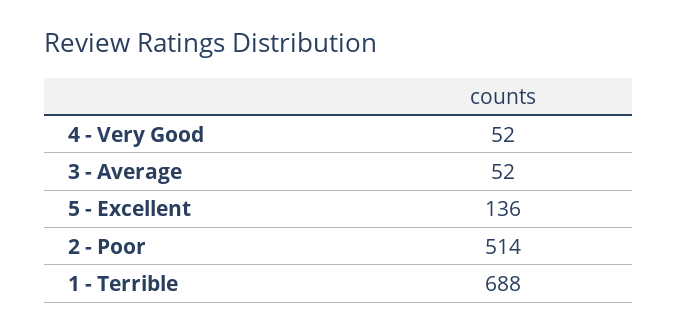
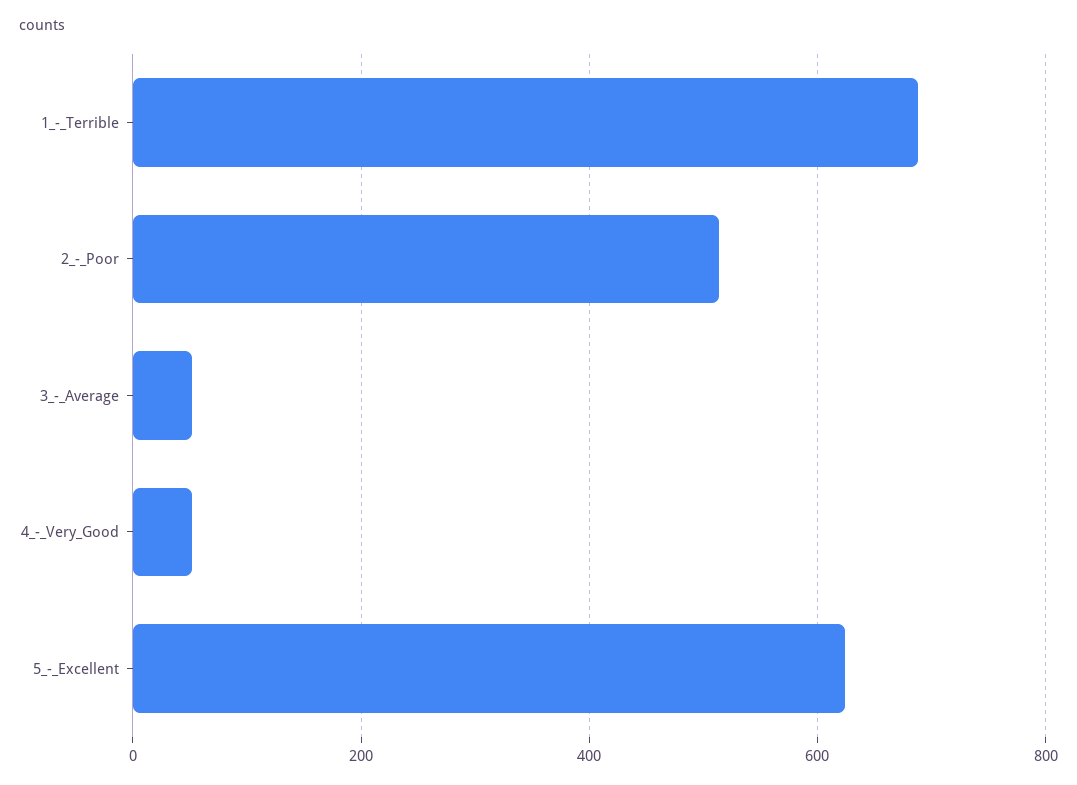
  {
    "4 - Very Good": 52,
    "3 - Average": 52,
-   "5 - Excellent": 136,
+   "5 - Excellent": 620,
    "2 - Poor": 514,
    "1 - Terrible": 688
  }

